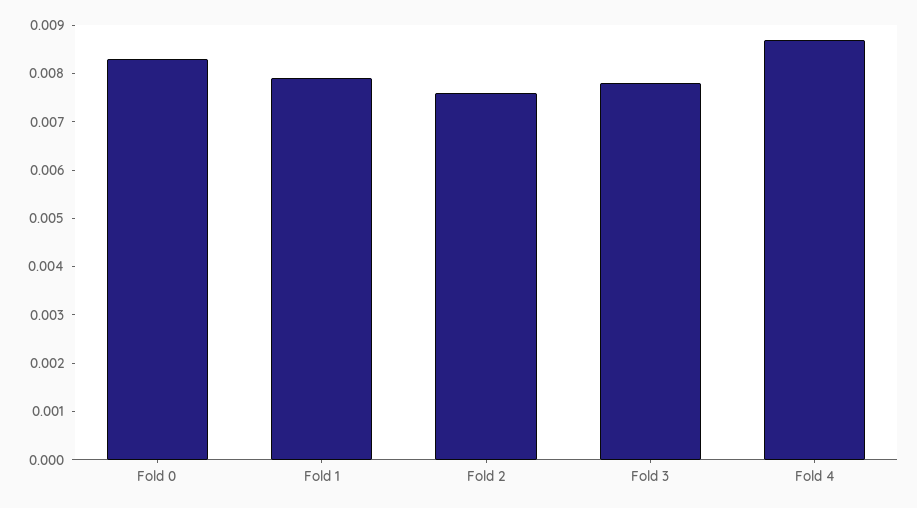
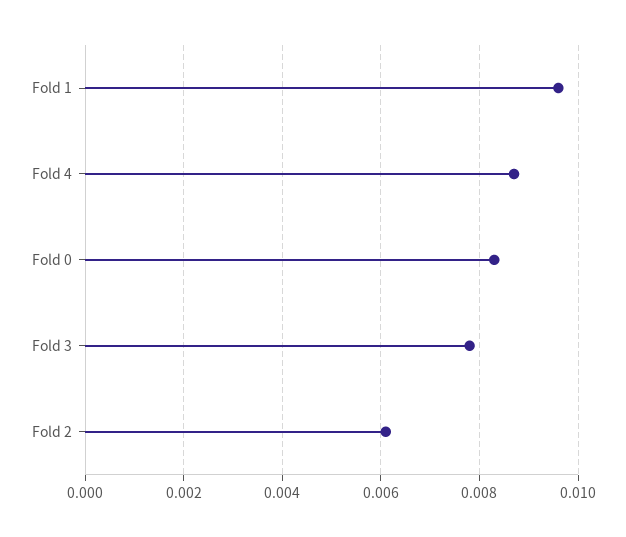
  {
    "Fold 0": 0.0085,
-   "Fold 1": 0.008,
+   "Fold 1": 0.0095,
-   "Fold 2": 0.0075,
+   "Fold 2": 0.006,
    "Fold 3": 0.008,
    "Fold 4": 0.0085
  }

